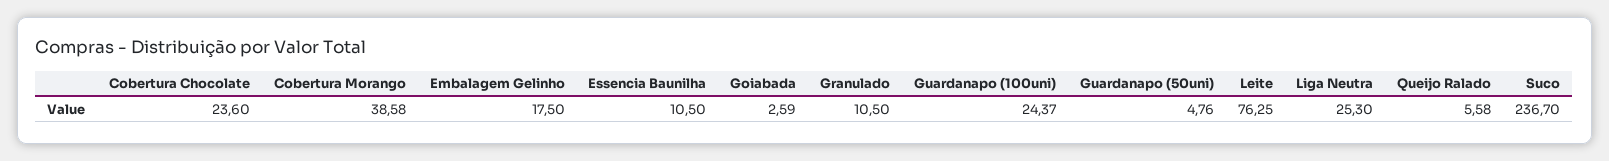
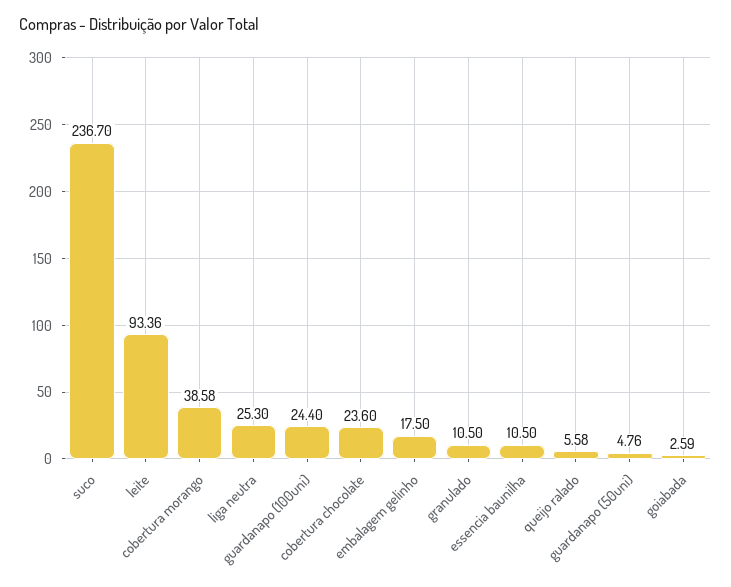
  {
    "Cobertura Chocolate": 23.6,
    "Cobertura Morango": 38.58,
    "Embalagem Gelinho": 17.5,
    "Essencia Baunilha": 10.5,
    "Goiabada": 2.59,
    "Granulado": 10.5,
-   "Guardanapo (100uni)": 24.37,
+   "Guardanapo (100uni)": 24.4,
    "Guardanapo (50uni)": 4.76,
-   "Leite": 76.25,
+   "Leite": 93.36,
    "Liga Neutra": 25.3,
    "Queijo Ralado": 5.58,
    "Suco": 236.7
  }

